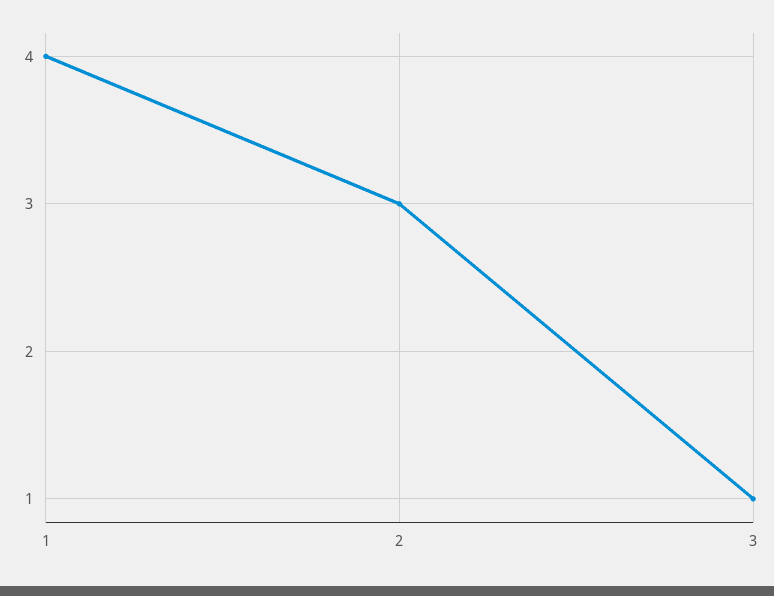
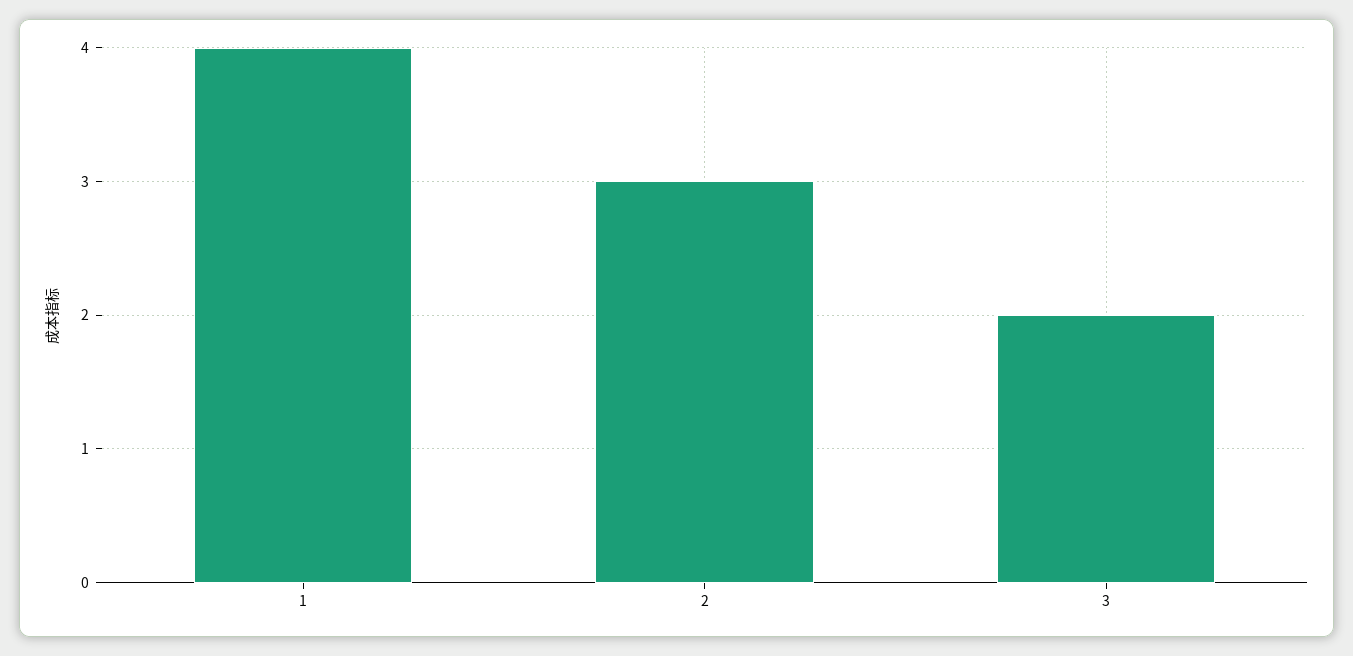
  {
    "1": 4,
    "2": 3,
-   "3": 1
+   "3": 2
  }

